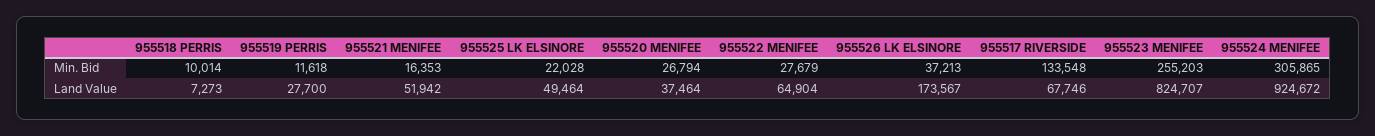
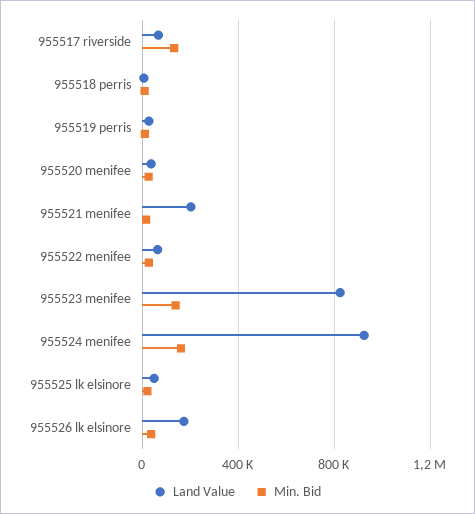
  {
    "Min. Bid": {
      "955518 PERRIS": 10014,
      "955519 PERRIS": 11618,
      "955521 MENIFEE": 16353,
      "955525 LK ELSINORE": 22028,
      "955520 MENIFEE": 26794,
      "955522 MENIFEE": 27679,
      "955526 LK ELSINORE": 37213,
      "955517 RIVERSIDE": 133548,
-     "955523 MENIFEE": 255203,
+     "955523 MENIFEE": 150000,
-     "955524 MENIFEE": 305865
+     "955524 MENIFEE": 150000
    },
    "Land Value": {
      "955518 PERRIS": 7273,
      "955519 PERRIS": 27700,
-     "955521 MENIFEE": 51942,
+     "955521 MENIFEE": 200000,
      "955525 LK ELSINORE": 49464,
      "955520 MENIFEE": 37464,
      "955522 MENIFEE": 64904,
      "955526 LK ELSINORE": 173567,
      "955517 RIVERSIDE": 67746,
      "955523 MENIFEE": 824707,
      "955524 MENIFEE": 924672
    }
  }

